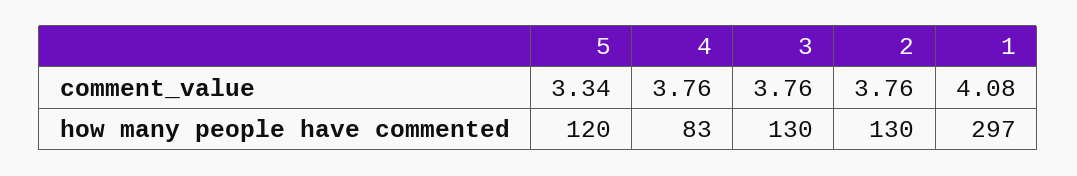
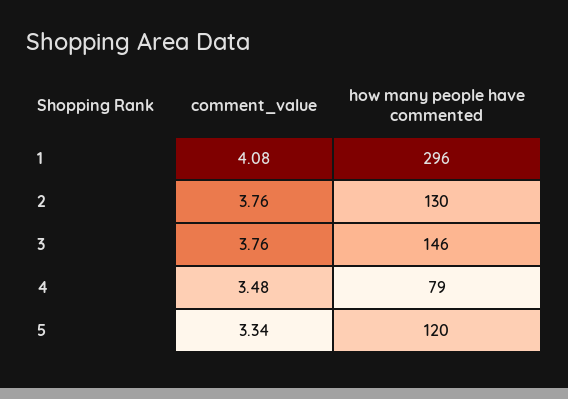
  {
    "5": {
      "comment_value": 3.34,
      "how many people have commented": 120
    },
    "4": {
-     "comment_value": 3.76,
+     "comment_value": 3.48,
-     "how many people have commented": 83
+     "how many people have commented": 79
    },
    "3": {
      "comment_value": 3.76,
-     "how many people have commented": 130
+     "how many people have commented": 146
    },
    "2": {
      "comment_value": 3.76,
      "how many people have commented": 130
    },
    "1": {
      "comment_value": 4.08,
-     "how many people have commented": 297
+     "how many people have commented": 296
    }
  }

